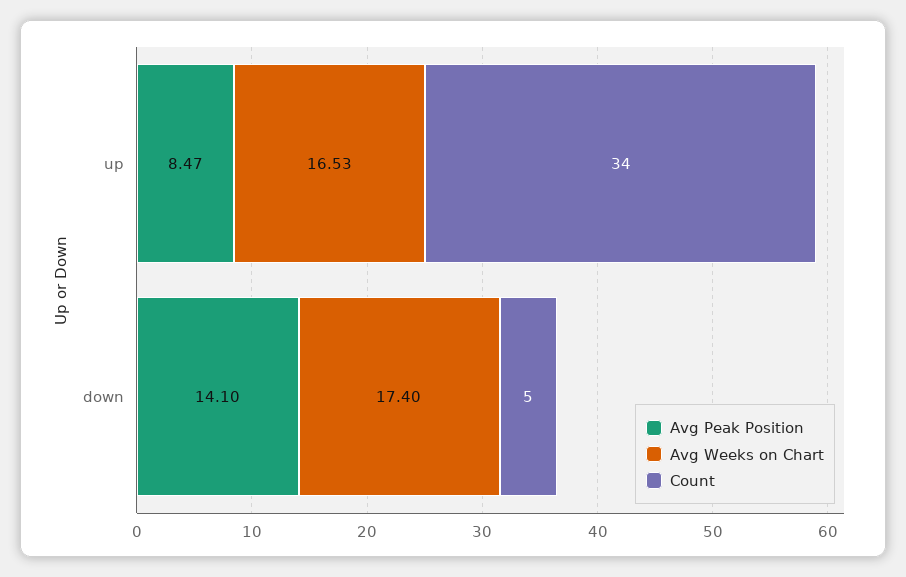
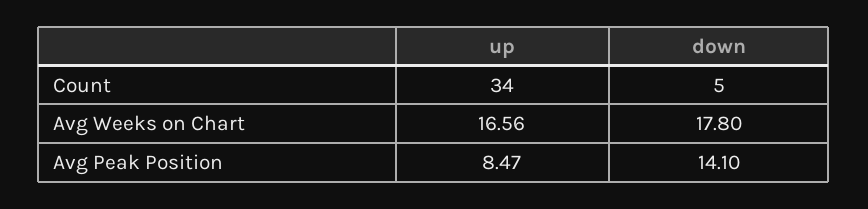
  {
    "Avg Peak Position": {
      "up": 8.47,
      "down": 14.1
    },
    "Avg Weeks on Chart": {
-     "up": 16.53,
+     "up": 16.56,
-     "down": 17.4
+     "down": 17.8
    },
    "Count": {
      "up": 34,
      "down": 5
    }
  }

